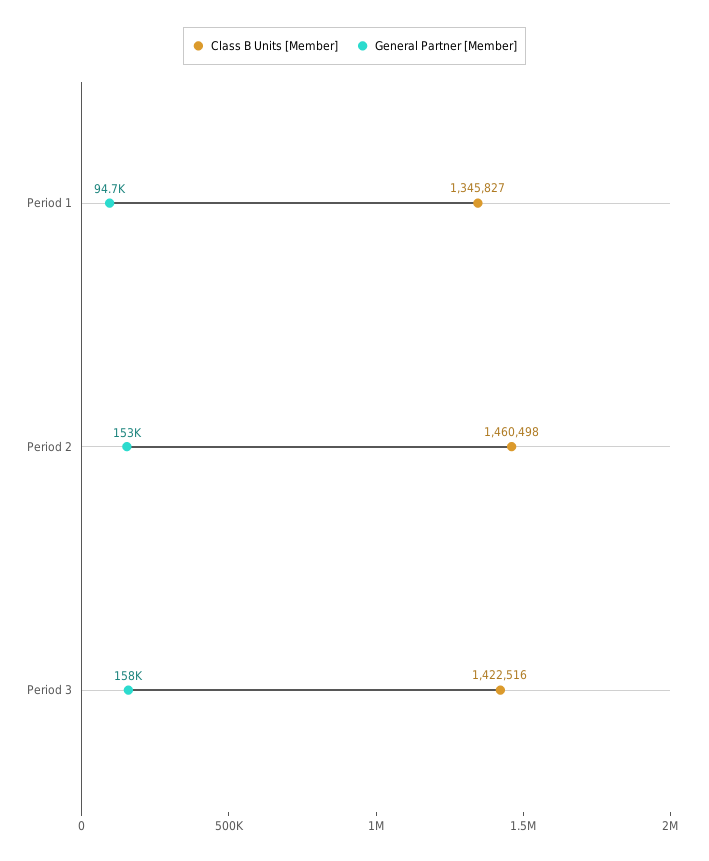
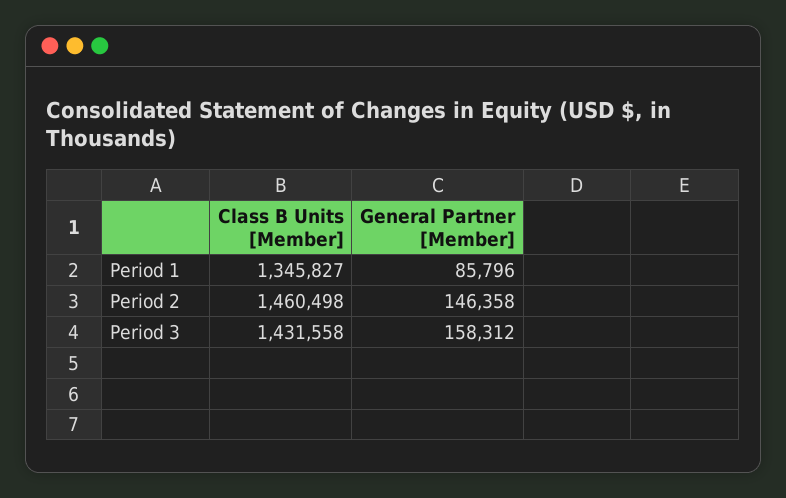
  {
    "Class B Units [Member]": {
      "Period 1": 1345827,
      "Period 2": 1460498,
-     "Period 3": 1422516
+     "Period 3": 1431558
    },
    "General Partner [Member]": {
-     "Period 1": 94700,
+     "Period 1": 85796,
-     "Period 2": 153000,
+     "Period 2": 146358,
      "Period 3": 158312
    }
  }

